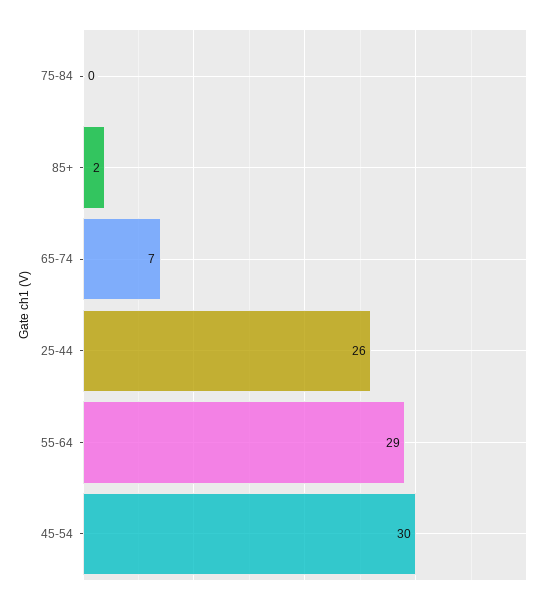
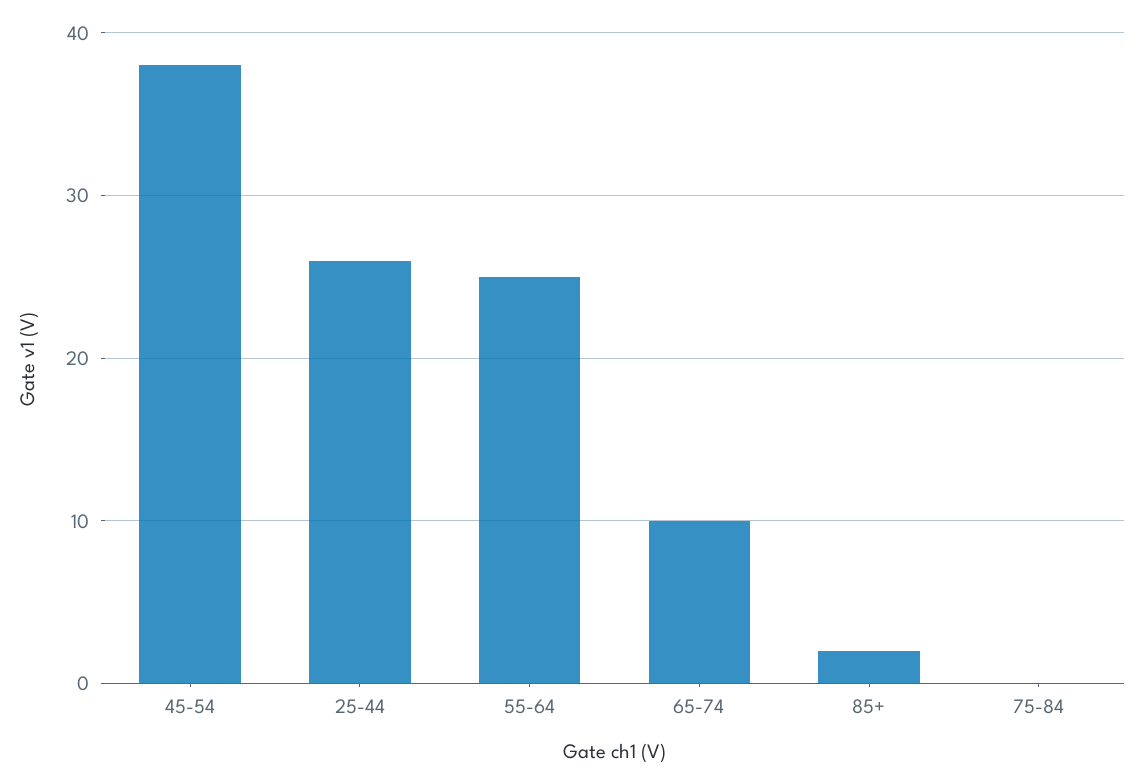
  {
    "75-84": 0,
    "85+": 2,
-   "65-74": 7,
+   "65-74": 10,
    "25-44": 26,
-   "55-64": 29,
+   "55-64": 25,
-   "45-54": 30
+   "45-54": 38
  }

